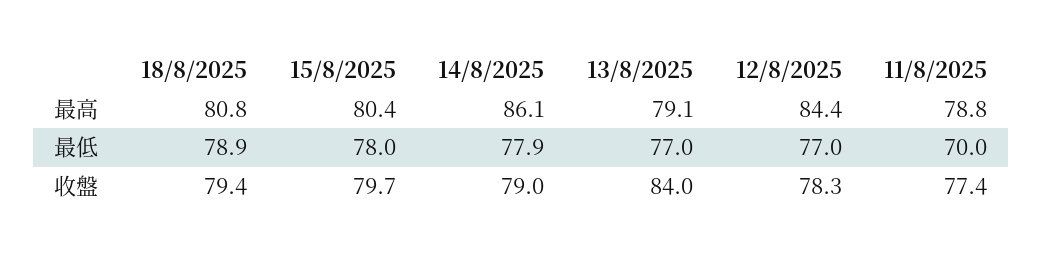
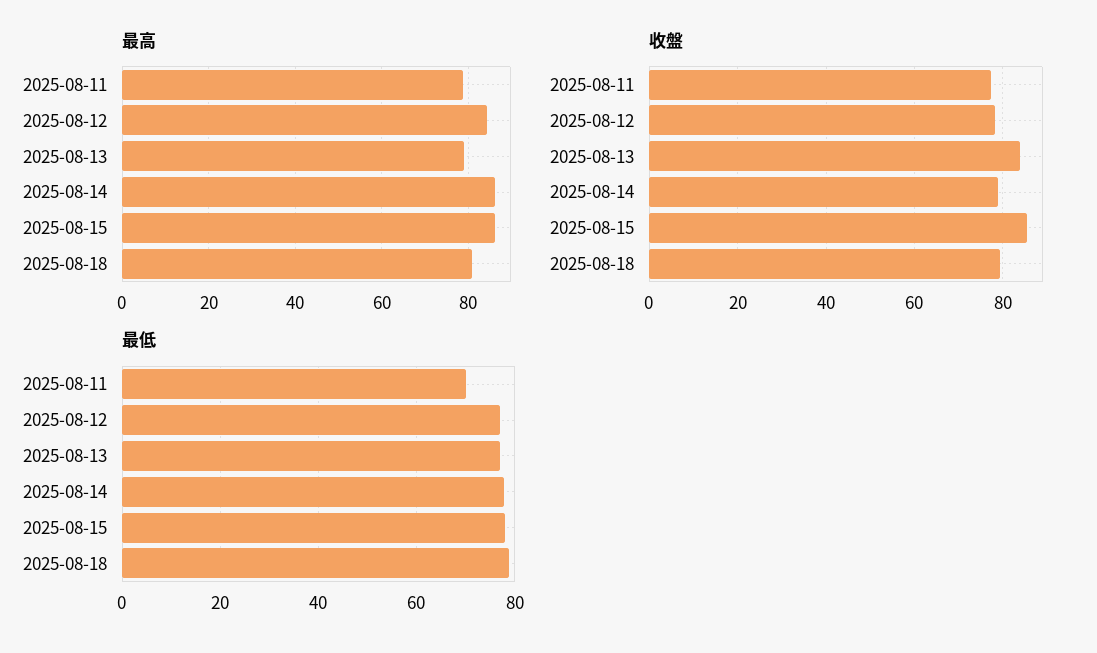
  {
    "最高": {
      "18/8/2025": 80.8,
-     "15/8/2025": 80.4,
+     "15/8/2025": 86,
      "14/8/2025": 86.1,
      "13/8/2025": 79.1,
      "12/8/2025": 84.4,
      "11/8/2025": 78.8
    },
    "最低": {
      "18/8/2025": 78.9,
      "15/8/2025": 78,
      "14/8/2025": 77.9,
      "13/8/2025": 77,
      "12/8/2025": 77,
      "11/8/2025": 70
    },
    "收盤": {
      "18/8/2025": 79.4,
-     "15/8/2025": 79.7,
+     "15/8/2025": 86,
      "14/8/2025": 79,
      "13/8/2025": 84,
      "12/8/2025": 78.3,
      "11/8/2025": 77.4
    }
  }

